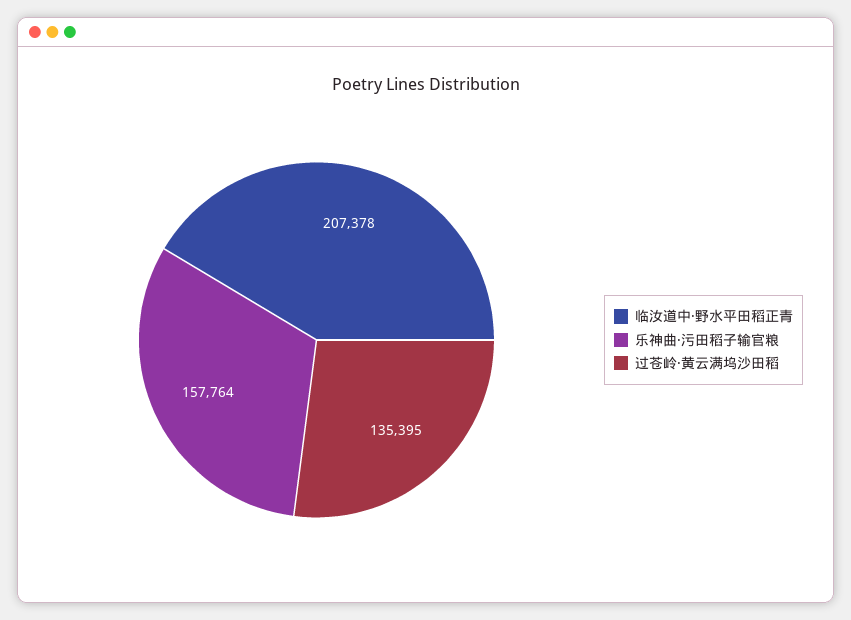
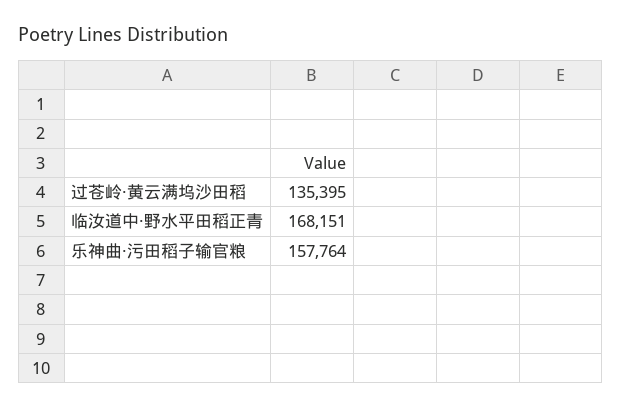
  {
-   "临汝道中·野水平田稻正青": 207378,
+   "临汝道中·野水平田稻正青": 168151,
    "乐神曲·污田稻子输官粮": 157764,
    "过苍岭·黄云满坞沙田稻": 135395
  }

